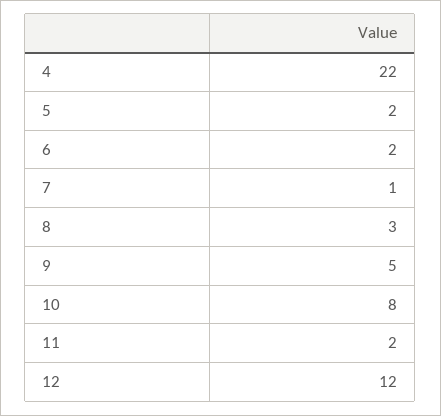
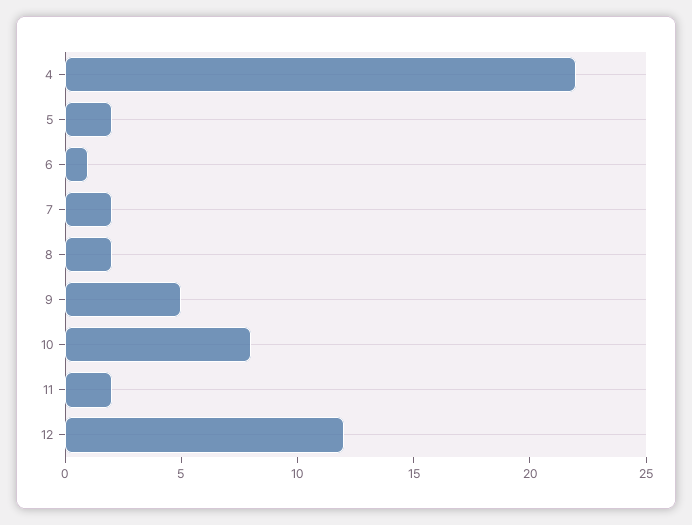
  {
    "4": 22,
    "5": 2,
-   "6": 2,
+   "6": 1,
-   "7": 1,
+   "7": 2,
-   "8": 3,
+   "8": 2,
    "9": 5,
    "10": 8,
    "11": 2,
    "12": 12
  }

